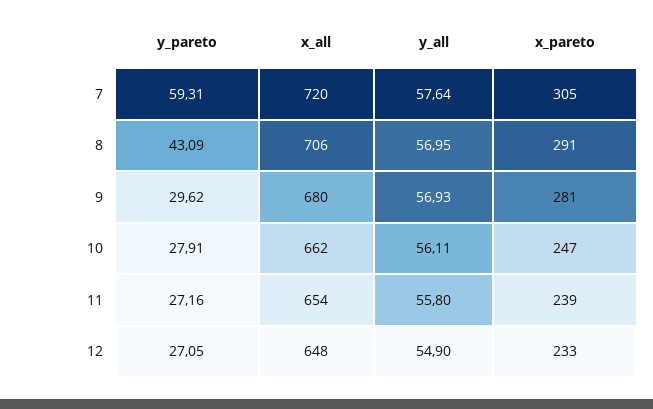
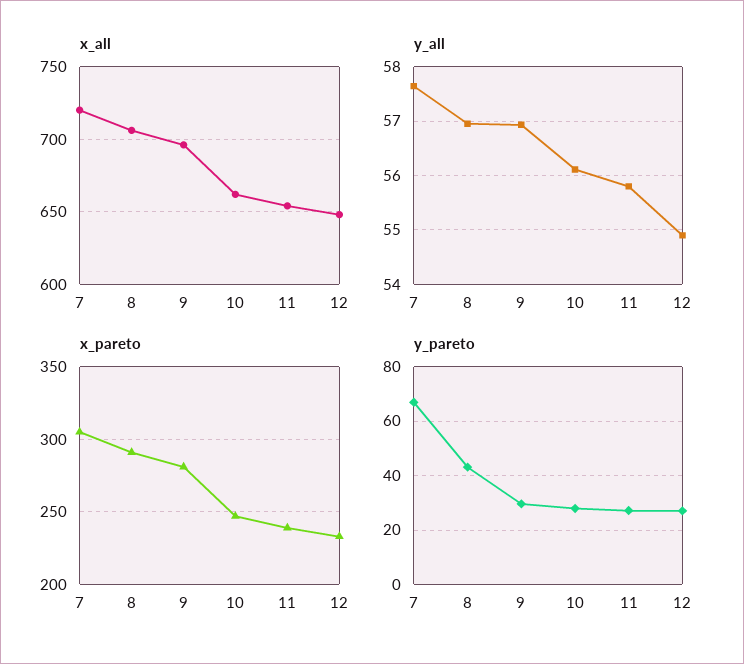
  {
    "y_pareto": {
-     "7": 59.31,
+     "7": 67.5,
      "8": 43.09,
      "9": 29.62,
      "10": 27.91,
      "11": 27.16,
      "12": 27.05
    },
    "x_all": {
      "7": 720,
      "8": 706,
-     "9": 680,
+     "9": 695,
      "10": 662,
      "11": 654,
      "12": 648
    },
    "y_all": {
      "7": 57.64,
      "8": 56.95,
      "9": 56.93,
      "10": 56.11,
      "11": 55.8,
      "12": 54.9
    },
    "x_pareto": {
      "7": 305,
      "8": 291,
      "9": 281,
      "10": 247,
      "11": 239,
      "12": 233
    }
  }

